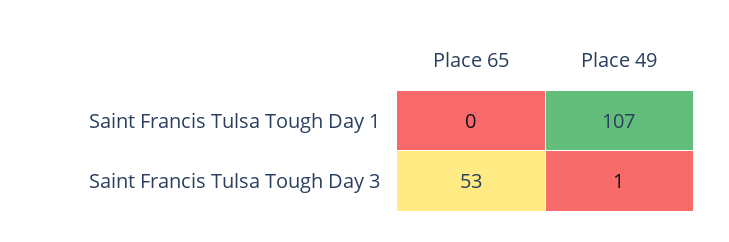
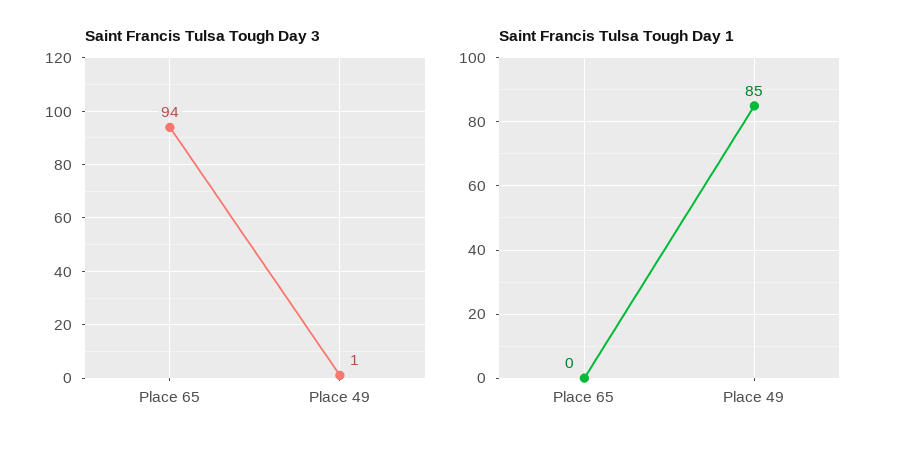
  {
    "Saint Francis Tulsa Tough Day 1": {
      "Place 65": 0,
-     "Place 49": 107
+     "Place 49": 85
    },
    "Saint Francis Tulsa Tough Day 3": {
-     "Place 65": 53,
+     "Place 65": 94,
      "Place 49": 1
    }
  }

